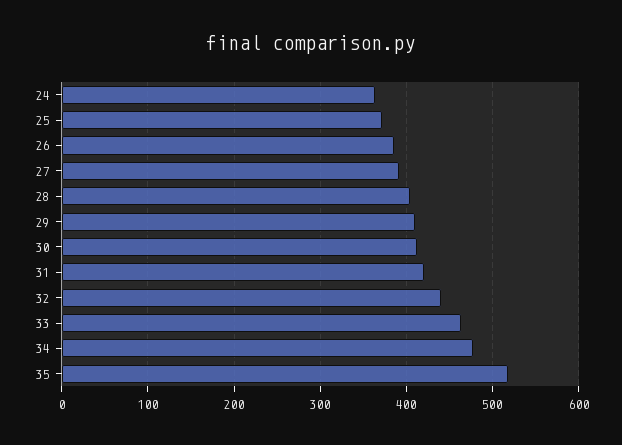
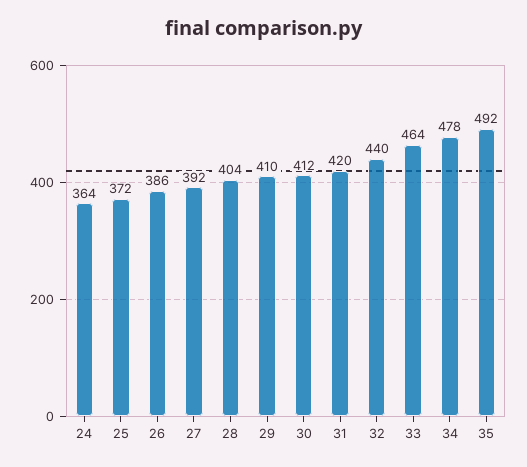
  {
    "24": 364,
    "25": 372,
    "26": 386,
    "27": 392,
    "28": 404,
    "29": 410,
    "30": 412,
    "31": 420,
    "32": 440,
    "33": 464,
    "34": 478,
-   "35": 520
+   "35": 492
  }

